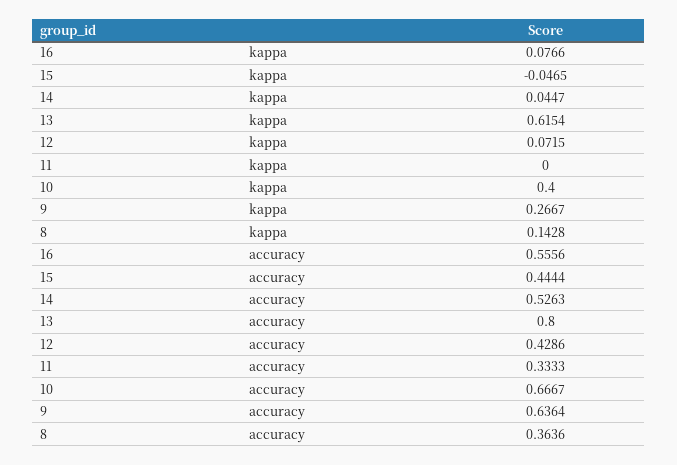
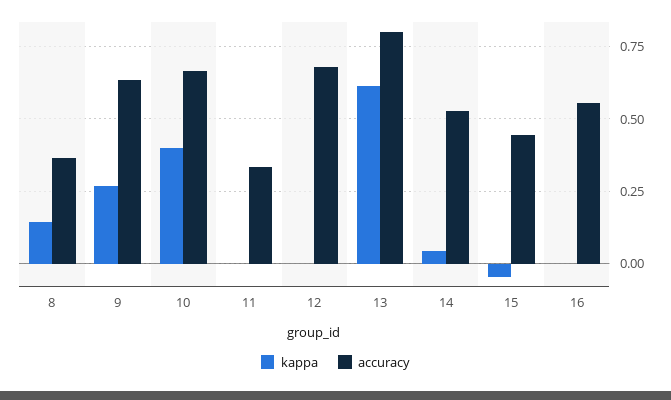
  {
    "kappa": {
-     "16": 0.0766,
+     "16": 0,
      "15": -0.0465,
      "14": 0.0447,
      "13": 0.6154,
-     "12": 0.0715,
+     "12": 0,
      "11": 0,
      "10": 0.4,
      "9": 0.2667,
      "8": 0.1428
    },
    "accuracy": {
      "16": 0.5556,
      "15": 0.4444,
      "14": 0.5263,
      "13": 0.8,
-     "12": 0.4286,
+     "12": 0.675,
      "11": 0.3333,
      "10": 0.6667,
      "9": 0.6364,
      "8": 0.3636
    }
  }

